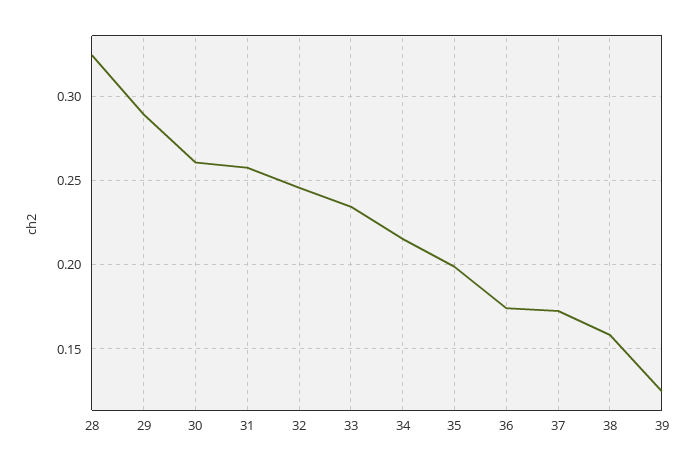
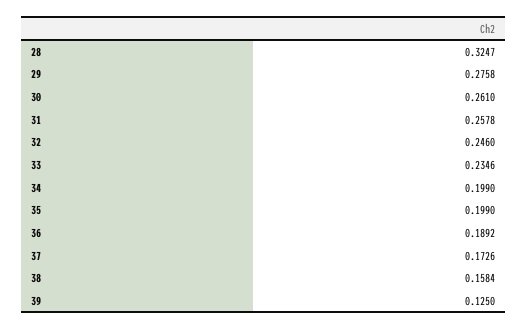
  {
    "28": 0.3247,
-   "29": 0.29,
+   "29": 0.2758,
    "30": 0.261,
    "31": 0.2578,
    "32": 0.246,
    "33": 0.2346,
-   "34": 0.215,
+   "34": 0.199,
    "35": 0.199,
-   "36": 0.175,
+   "36": 0.1892,
    "37": 0.1726,
    "38": 0.1584,
    "39": 0.125
  }

